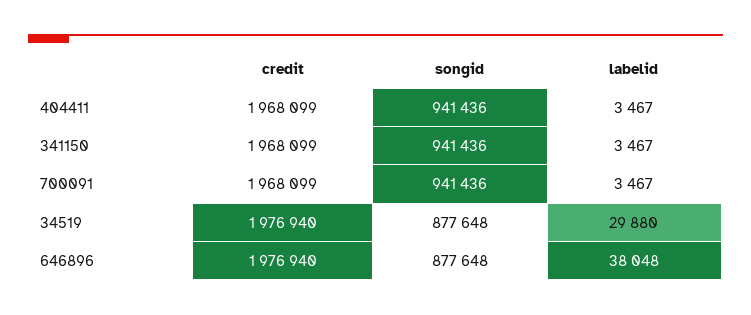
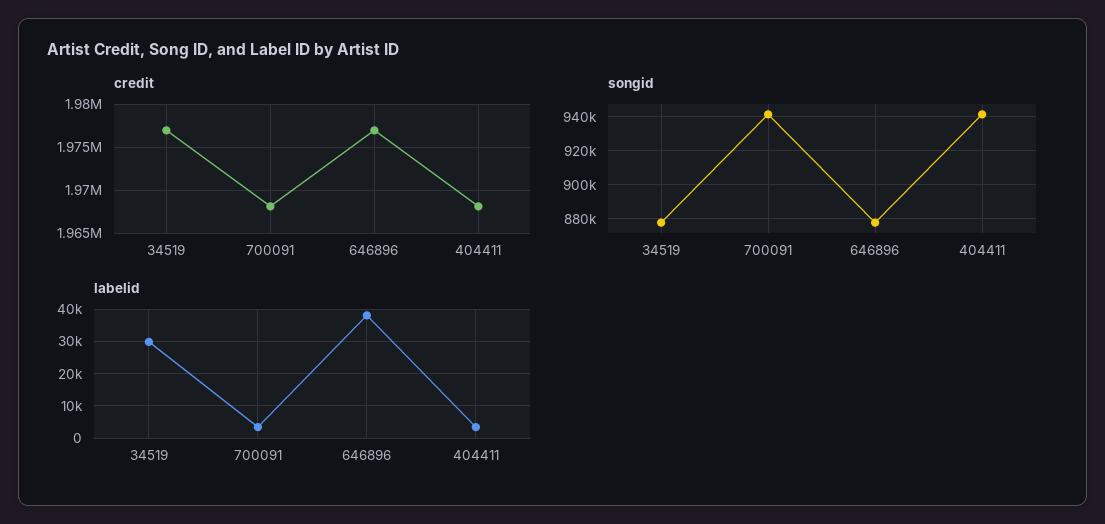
  {
    "credit": {
      "404411": 1968099,
-     "341150": 1968099,
      "700091": 1968099,
      "34519": 1976940,
      "646896": 1976940
    },
    "songid": {
      "404411": 941436,
-     "341150": 941436,
      "700091": 941436,
      "34519": 877648,
      "646896": 877648
    },
    "labelid": {
      "404411": 3467,
-     "341150": 3467,
      "700091": 3467,
      "34519": 29880,
      "646896": 38048
    }
  }

